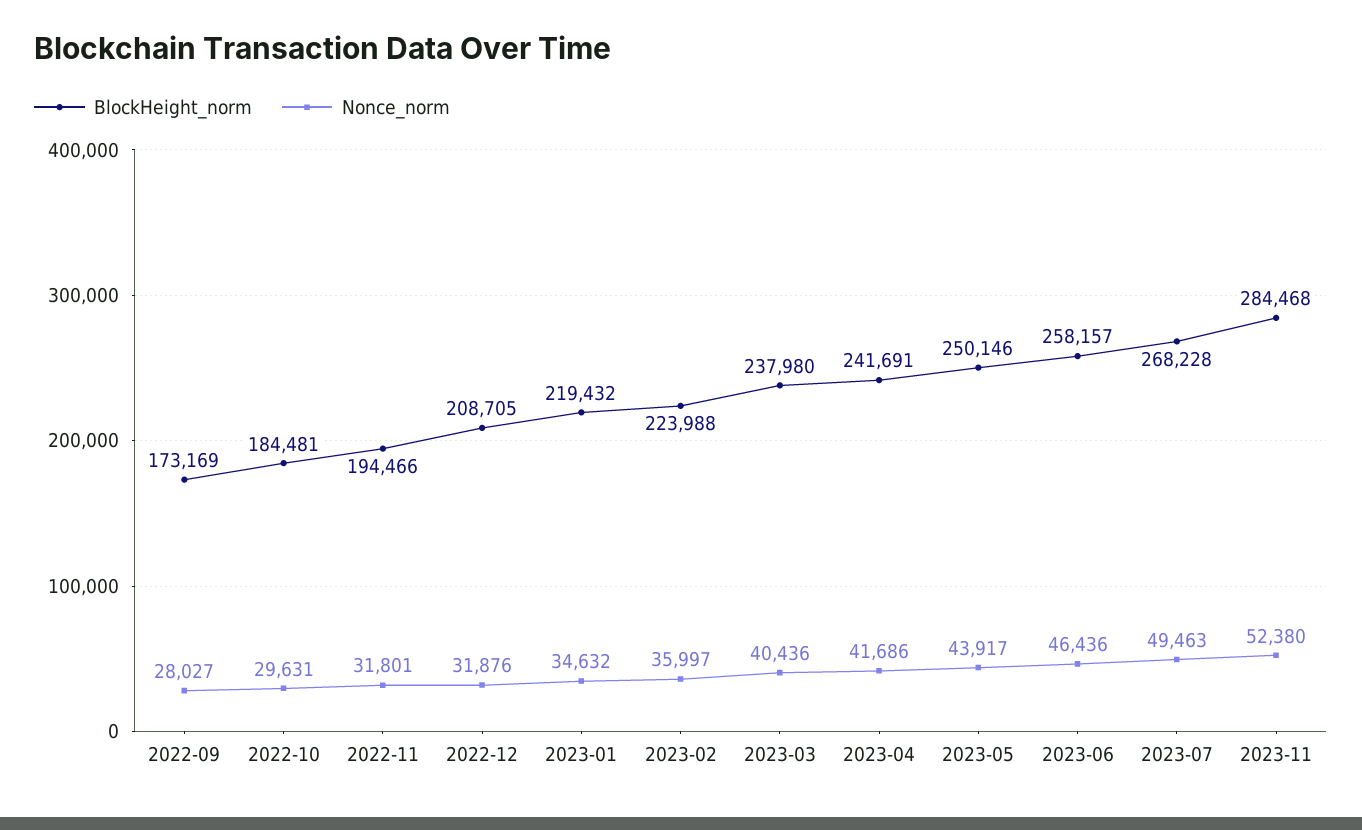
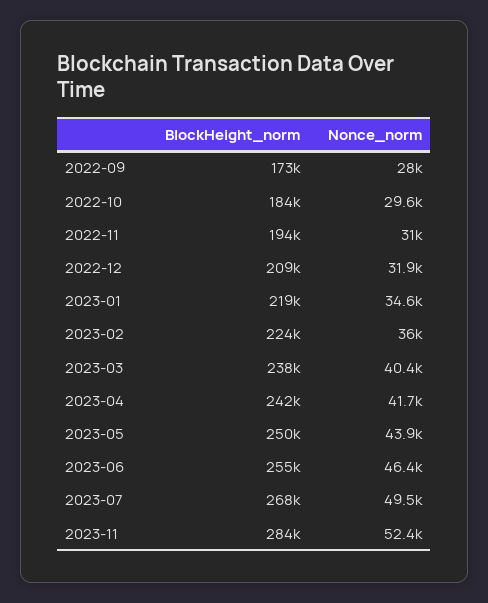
  {
    "BlockHeight_norm": {
      "2022-09": 173169,
      "2022-10": 184481,
      "2022-11": 194466,
      "2022-12": 208705,
      "2023-01": 219432,
      "2023-02": 223988,
      "2023-03": 237980,
      "2023-04": 241691,
      "2023-05": 250146,
-     "2023-06": 258157,
+     "2023-06": 255000,
      "2023-07": 268228,
      "2023-11": 284468
    },
    "Nonce_norm": {
      "2022-09": 28027,
      "2022-10": 29631,
-     "2022-11": 31801,
+     "2022-11": 31000,
      "2022-12": 31876,
      "2023-01": 34632,
      "2023-02": 35997,
      "2023-03": 40436,
      "2023-04": 41686,
      "2023-05": 43917,
      "2023-06": 46436,
      "2023-07": 49463,
      "2023-11": 52380
    }
  }

